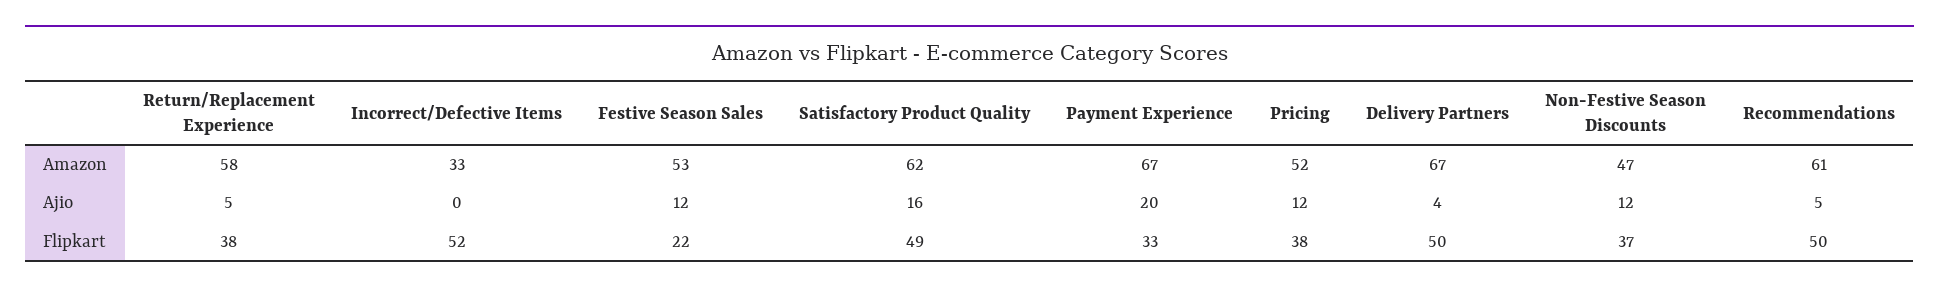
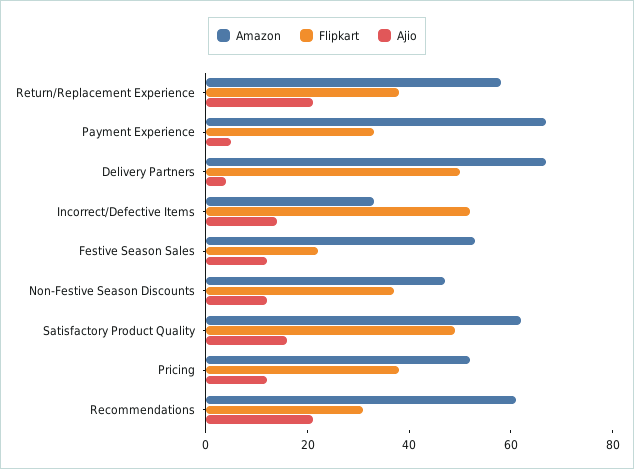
  {
    "Amazon": {
      "Return/Replacement Experience": 58,
      "Incorrect/Defective Items": 33,
      "Festive Season Sales": 53,
      "Satisfactory Product Quality": 62,
      "Payment Experience": 67,
      "Pricing": 52,
      "Delivery Partners": 67,
      "Non-Festive Season Discounts": 47,
      "Recommendations": 61
    },
    "Ajio": {
-     "Return/Replacement Experience": 5,
+     "Return/Replacement Experience": 20,
-     "Incorrect/Defective Items": 0,
+     "Incorrect/Defective Items": 15,
      "Festive Season Sales": 12,
      "Satisfactory Product Quality": 16,
-     "Payment Experience": 20,
+     "Payment Experience": 5,
      "Pricing": 12,
      "Delivery Partners": 4,
      "Non-Festive Season Discounts": 12,
-     "Recommendations": 5
+     "Recommendations": 20
    },
    "Flipkart": {
      "Return/Replacement Experience": 38,
      "Incorrect/Defective Items": 52,
      "Festive Season Sales": 22,
      "Satisfactory Product Quality": 49,
      "Payment Experience": 33,
      "Pricing": 38,
      "Delivery Partners": 50,
      "Non-Festive Season Discounts": 37,
-     "Recommendations": 50
+     "Recommendations": 30
    }
  }

